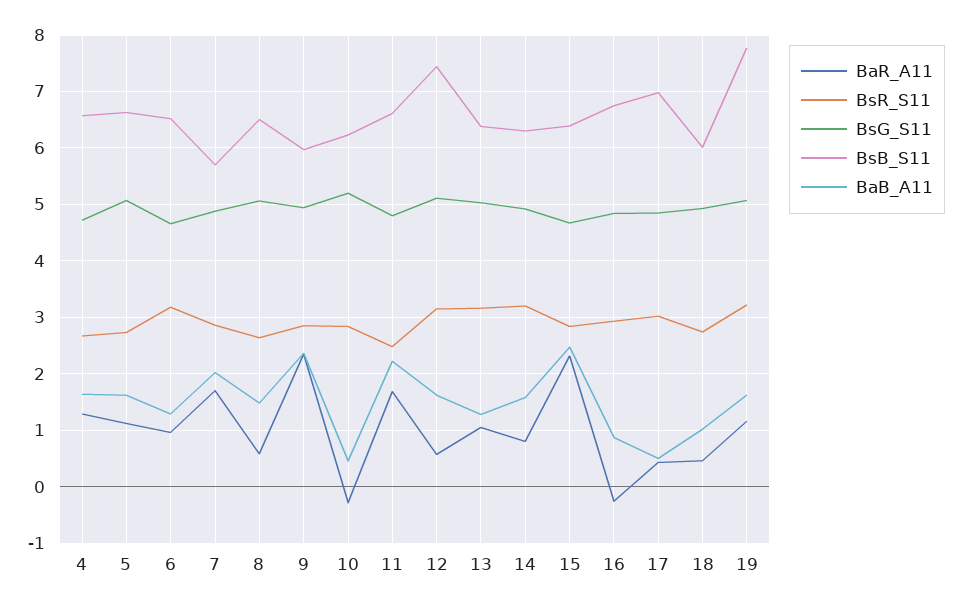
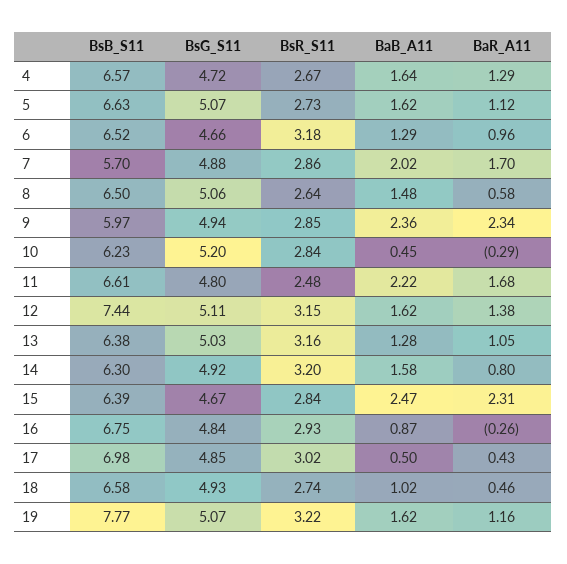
  {
    "BaR_A11": {
      "4": 1.29,
      "5": 1.12,
      "6": 0.96,
      "7": 1.7,
      "8": 0.58,
      "9": 2.34,
      "10": -0.29,
      "11": 1.68,
-     "12": 0.6,
+     "12": 1.38,
      "13": 1.05,
      "14": 0.8,
      "15": 2.31,
      "16": -0.26,
      "17": 0.43,
      "18": 0.46,
      "19": 1.16
    },
    "BsR_S11": {
      "4": 2.67,
      "5": 2.73,
      "6": 3.18,
      "7": 2.86,
      "8": 2.64,
      "9": 2.85,
      "10": 2.84,
      "11": 2.48,
      "12": 3.15,
      "13": 3.16,
      "14": 3.2,
      "15": 2.84,
      "16": 2.93,
      "17": 3.02,
      "18": 2.74,
      "19": 3.22
    },
    "BsG_S11": {
      "4": 4.72,
      "5": 5.07,
      "6": 4.66,
      "7": 4.88,
      "8": 5.06,
      "9": 4.94,
      "10": 5.2,
      "11": 4.8,
      "12": 5.11,
      "13": 5.03,
      "14": 4.92,
      "15": 4.67,
      "16": 4.84,
      "17": 4.85,
      "18": 4.93,
      "19": 5.07
    },
    "BsB_S11": {
      "4": 6.57,
      "5": 6.63,
      "6": 6.52,
      "7": 5.7,
      "8": 6.5,
      "9": 5.97,
      "10": 6.23,
      "11": 6.61,
      "12": 7.44,
      "13": 6.38,
      "14": 6.3,
      "15": 6.39,
      "16": 6.75,
      "17": 6.98,
-     "18": 6,
+     "18": 6.58,
      "19": 7.77
    },
    "BaB_A11": {
      "4": 1.64,
      "5": 1.62,
      "6": 1.29,
      "7": 2.02,
      "8": 1.48,
      "9": 2.36,
      "10": 0.45,
      "11": 2.22,
      "12": 1.62,
      "13": 1.28,
      "14": 1.58,
      "15": 2.47,
      "16": 0.87,
      "17": 0.5,
      "18": 1.02,
      "19": 1.62
    }
  }

